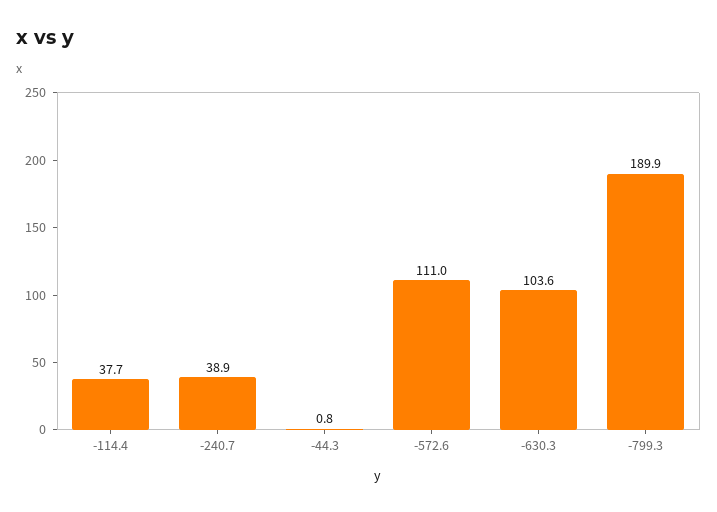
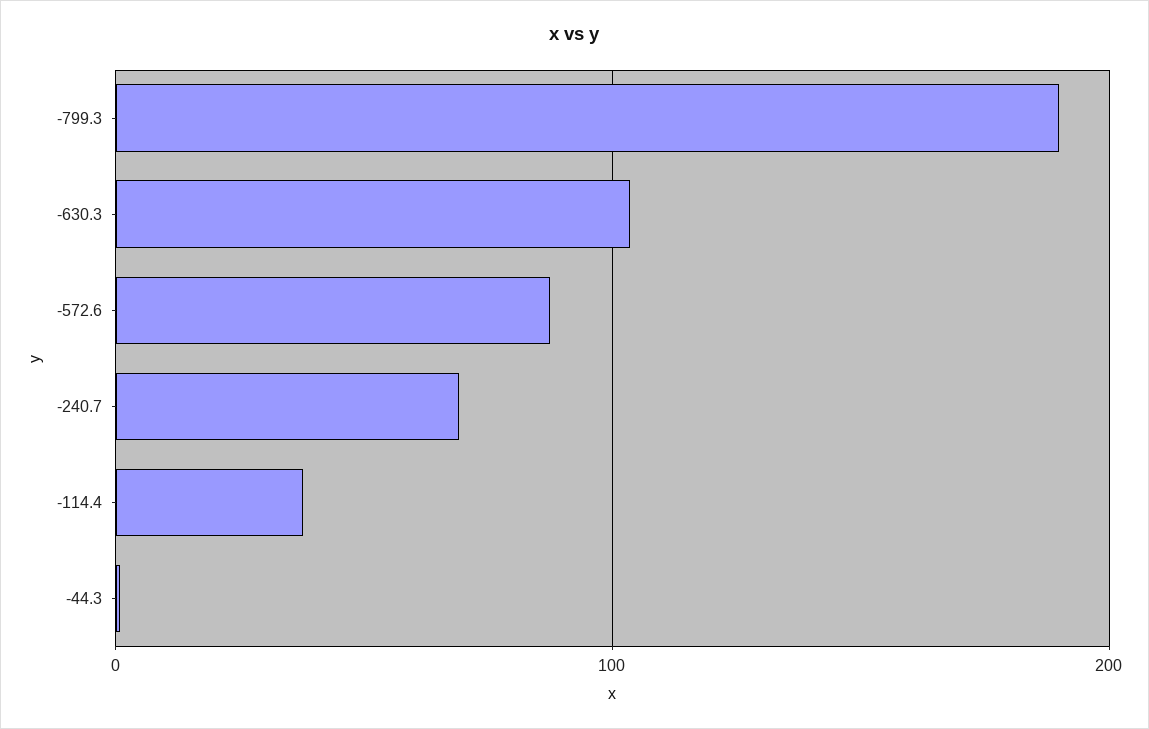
  {
    "-114.4": 37.7,
-   "-240.7": 38.9,
+   "-240.7": 70,
    "-44.3": 0.8,
-   "-572.6": 111,
+   "-572.6": 90,
    "-630.3": 103.6,
    "-799.3": 189.9
  }

